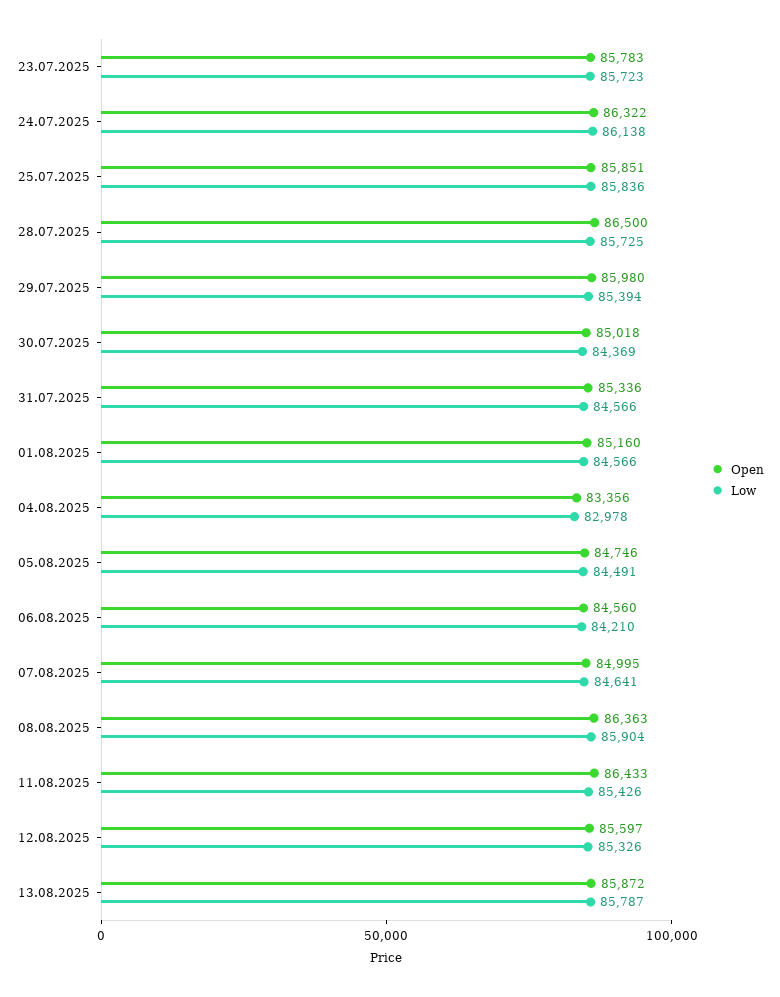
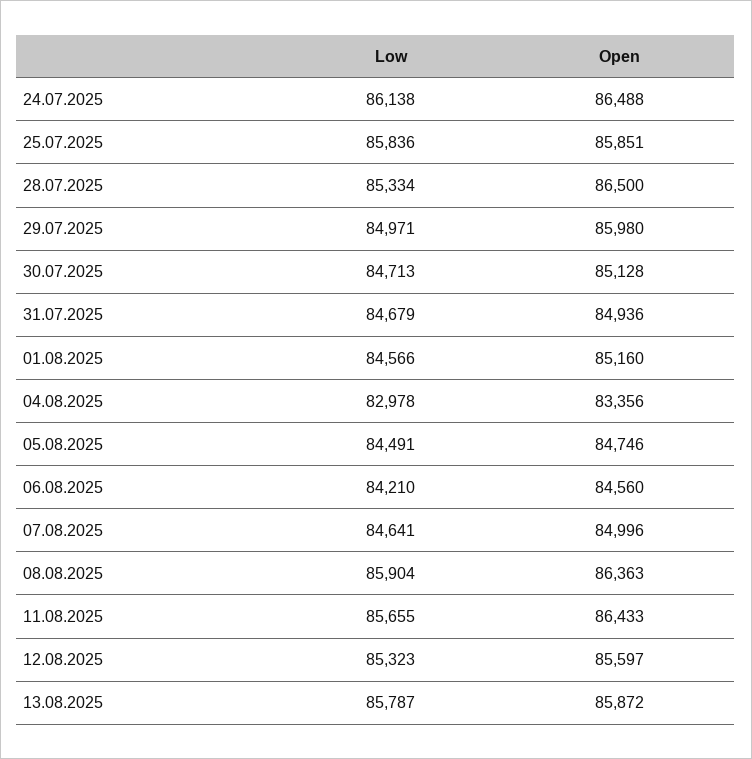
  {
    "Open": {
-     "23.07.2025": 85783,
-     "24.07.2025": 86322,
+     "24.07.2025": 86488,
      "25.07.2025": 85851,
      "28.07.2025": 86500,
      "29.07.2025": 85980,
-     "30.07.2025": 85018,
+     "30.07.2025": 85128,
-     "31.07.2025": 85336,
+     "31.07.2025": 84936,
      "01.08.2025": 85160,
      "04.08.2025": 83356,
      "05.08.2025": 84746,
      "06.08.2025": 84560,
-     "07.08.2025": 84995,
+     "07.08.2025": 84996,
      "08.08.2025": 86363,
      "11.08.2025": 86433,
      "12.08.2025": 85597,
      "13.08.2025": 85872
    },
    "Low": {
-     "23.07.2025": 85723,
      "24.07.2025": 86138,
      "25.07.2025": 85836,
-     "28.07.2025": 85725,
+     "28.07.2025": 85334,
-     "29.07.2025": 85394,
+     "29.07.2025": 84971,
-     "30.07.2025": 84369,
+     "30.07.2025": 84713,
-     "31.07.2025": 84566,
+     "31.07.2025": 84679,
      "01.08.2025": 84566,
      "04.08.2025": 82978,
      "05.08.2025": 84491,
      "06.08.2025": 84210,
      "07.08.2025": 84641,
      "08.08.2025": 85904,
-     "11.08.2025": 85426,
+     "11.08.2025": 85655,
-     "12.08.2025": 85326,
+     "12.08.2025": 85323,
      "13.08.2025": 85787
    }
  }

